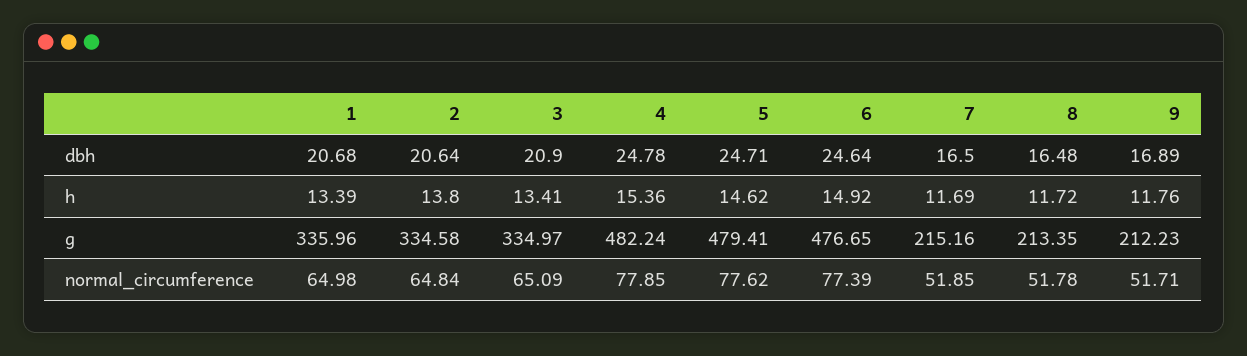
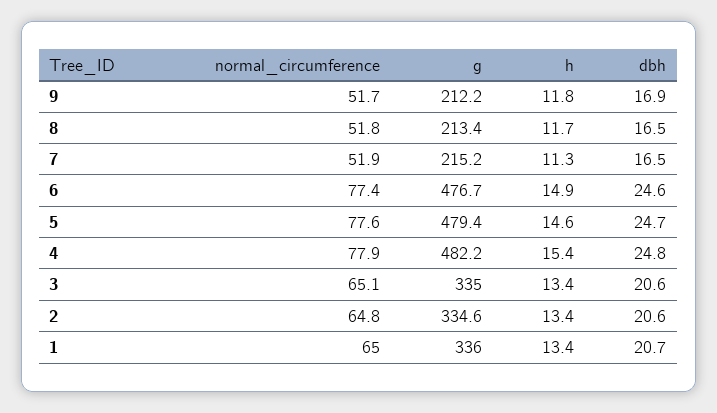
  {
    "1": {
      "dbh": 20.68,
      "h": 13.39,
      "g": 335.96,
      "normal_circumference": 64.98
    },
    "2": {
      "dbh": 20.64,
-     "h": 13.8,
+     "h": 13.4,
      "g": 334.58,
      "normal_circumference": 64.84
    },
    "3": {
-     "dbh": 20.9,
+     "dbh": 20.6,
      "h": 13.41,
      "g": 334.97,
      "normal_circumference": 65.09
    },
    "4": {
      "dbh": 24.78,
      "h": 15.36,
      "g": 482.24,
      "normal_circumference": 77.85
    },
    "5": {
      "dbh": 24.71,
      "h": 14.62,
      "g": 479.41,
      "normal_circumference": 77.62
    },
    "6": {
      "dbh": 24.64,
      "h": 14.92,
      "g": 476.65,
      "normal_circumference": 77.39
    },
    "7": {
      "dbh": 16.5,
-     "h": 11.69,
+     "h": 11.3,
      "g": 215.16,
      "normal_circumference": 51.85
    },
    "8": {
      "dbh": 16.48,
      "h": 11.72,
      "g": 213.35,
      "normal_circumference": 51.78
    },
    "9": {
      "dbh": 16.89,
      "h": 11.76,
      "g": 212.23,
      "normal_circumference": 51.71
    }
  }

